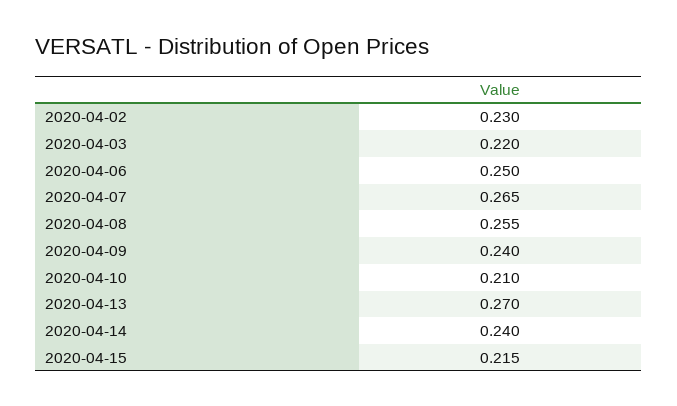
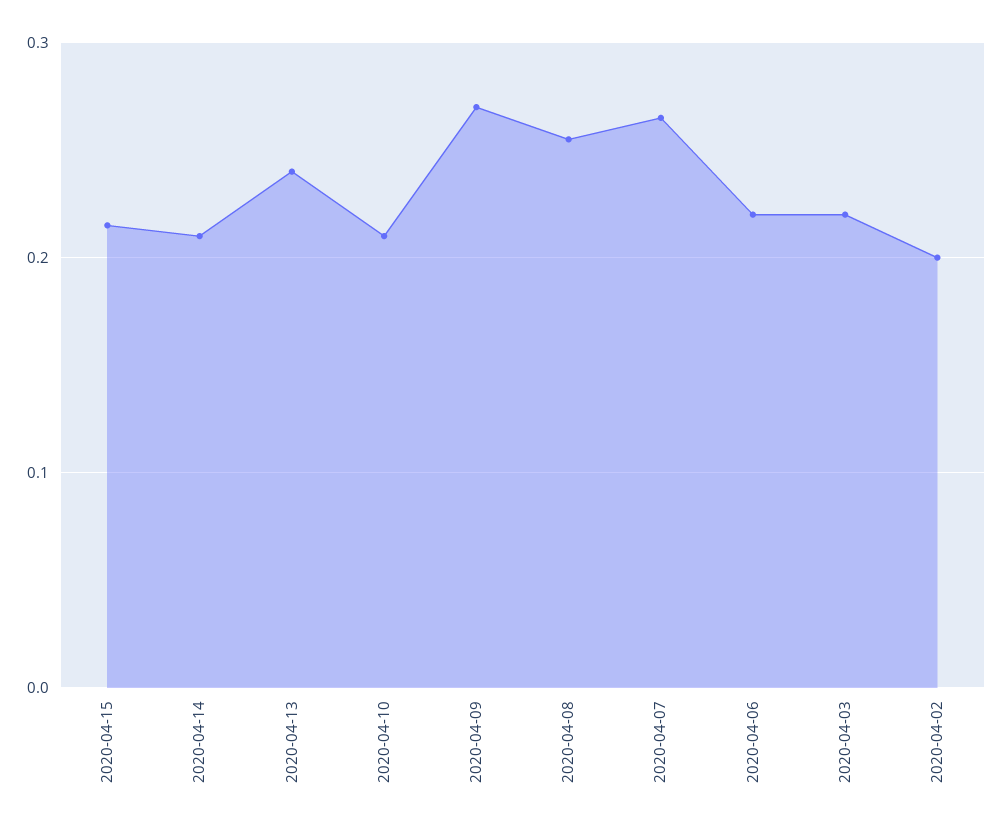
  {
-   "2020-04-02": 0.23,
+   "2020-04-02": 0.2,
    "2020-04-03": 0.22,
-   "2020-04-06": 0.25,
+   "2020-04-06": 0.22,
    "2020-04-07": 0.265,
    "2020-04-08": 0.255,
-   "2020-04-09": 0.24,
+   "2020-04-09": 0.27,
    "2020-04-10": 0.21,
-   "2020-04-13": 0.27,
+   "2020-04-13": 0.24,
-   "2020-04-14": 0.24,
+   "2020-04-14": 0.21,
    "2020-04-15": 0.215
  }

